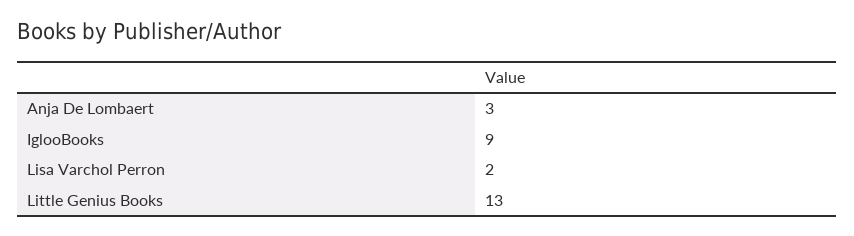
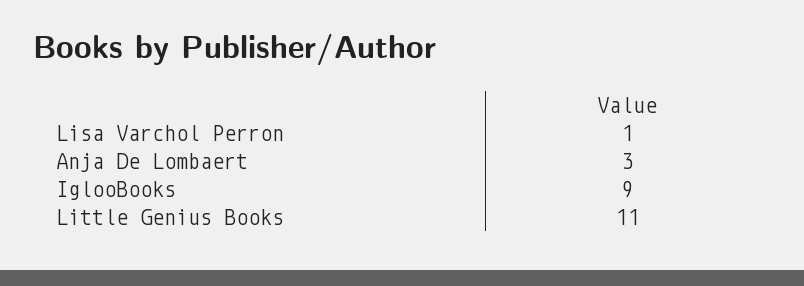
  {
    "Anja De Lombaert": 3,
    "IglooBooks": 9,
-   "Lisa Varchol Perron": 2,
+   "Lisa Varchol Perron": 1,
-   "Little Genius Books": 13
+   "Little Genius Books": 11
  }

